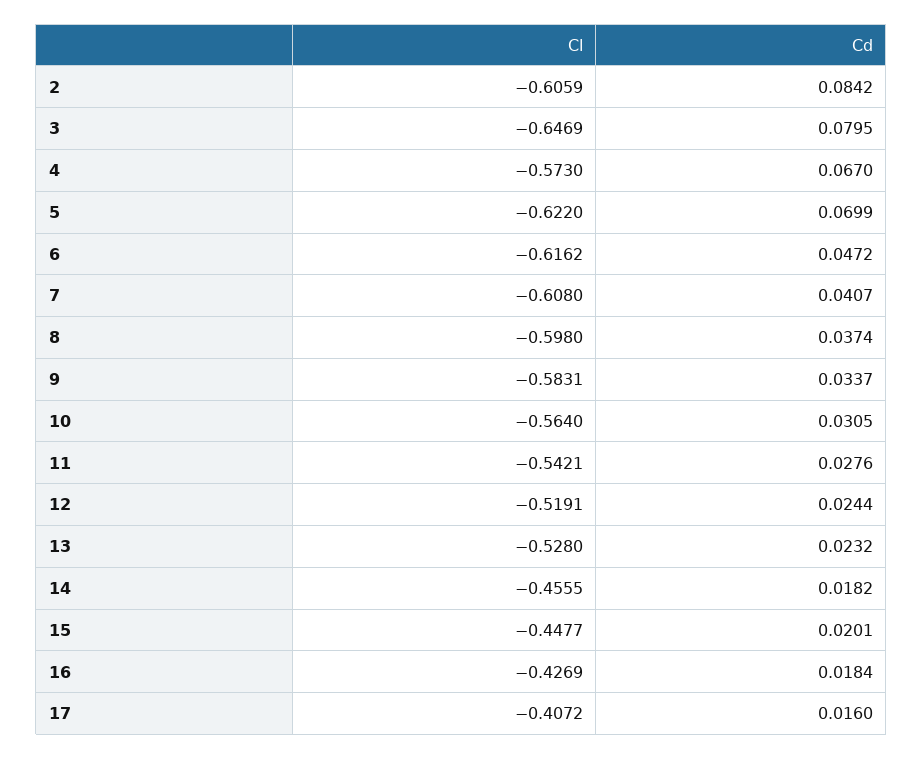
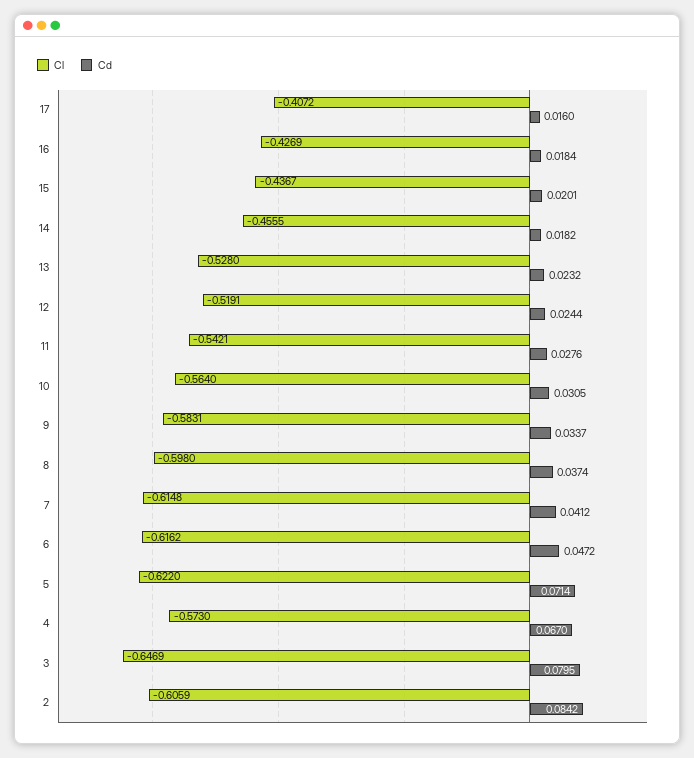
  {
    "Cl": {
      "2": -0.6059,
      "3": -0.6469,
      "4": -0.573,
      "5": -0.622,
      "6": -0.6162,
-     "7": -0.608,
+     "7": -0.6148,
      "8": -0.598,
      "9": -0.5831,
      "10": -0.564,
      "11": -0.5421,
      "12": -0.5191,
      "13": -0.528,
      "14": -0.4555,
-     "15": -0.4477,
+     "15": -0.4367,
      "16": -0.4269,
      "17": -0.4072
    },
    "Cd": {
      "2": 0.0842,
      "3": 0.0795,
      "4": 0.067,
-     "5": 0.0699,
+     "5": 0.0714,
      "6": 0.0472,
-     "7": 0.0407,
+     "7": 0.0412,
      "8": 0.0374,
      "9": 0.0337,
      "10": 0.0305,
      "11": 0.0276,
      "12": 0.0244,
      "13": 0.0232,
      "14": 0.0182,
      "15": 0.0201,
      "16": 0.0184,
      "17": 0.016
    }
  }

